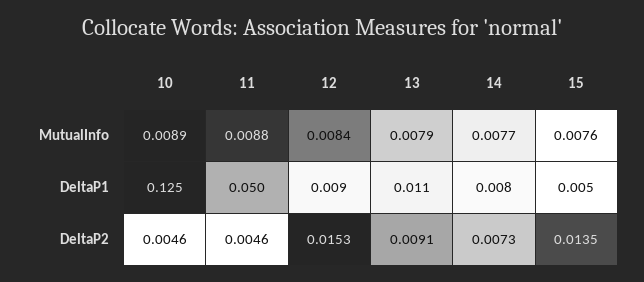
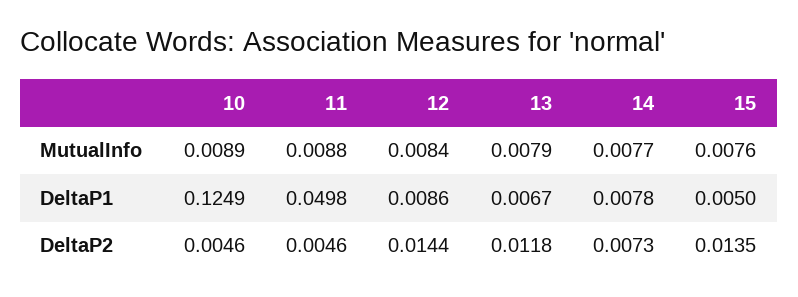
  {
    "10": {
      "MutualInfo": 0.0089,
      "DeltaP1": 0.1249,
      "DeltaP2": 0.0046
    },
    "11": {
      "MutualInfo": 0.0088,
      "DeltaP1": 0.0498,
      "DeltaP2": 0.0046
    },
    "12": {
      "MutualInfo": 0.0084,
      "DeltaP1": 0.0086,
-     "DeltaP2": 0.0153
+     "DeltaP2": 0.0144
    },
    "13": {
      "MutualInfo": 0.0079,
-     "DeltaP1": 0.011,
+     "DeltaP1": 0.0067,
-     "DeltaP2": 0.0091
+     "DeltaP2": 0.0118
    },
    "14": {
      "MutualInfo": 0.0077,
      "DeltaP1": 0.0078,
      "DeltaP2": 0.0073
    },
    "15": {
      "MutualInfo": 0.0076,
      "DeltaP1": 0.005,
      "DeltaP2": 0.0135
    }
  }

